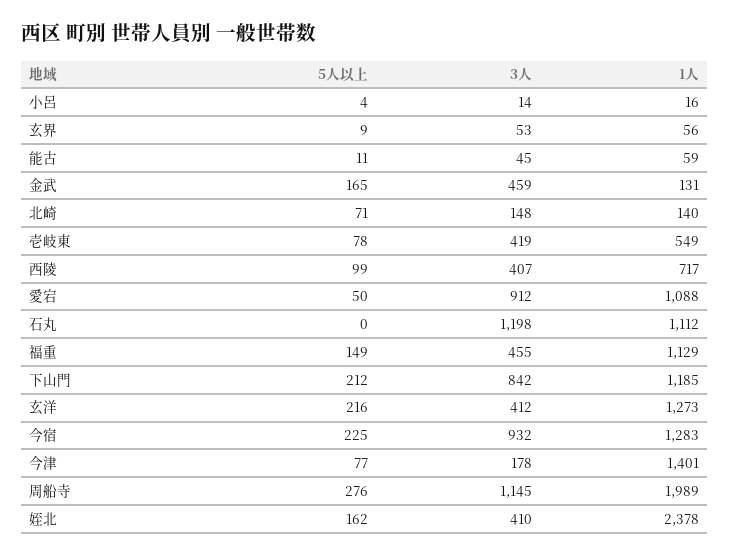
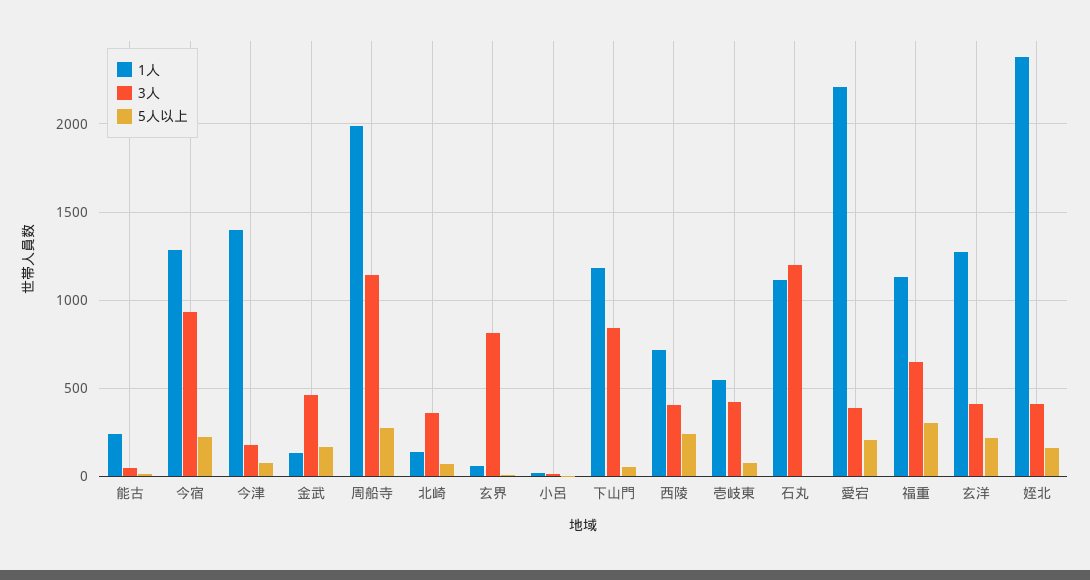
  {
    "5人以上": {
      "小呂": 4,
      "玄界": 9,
      "能古": 11,
      "金武": 165,
      "北崎": 71,
      "壱岐東": 78,
-     "西陵": 99,
+     "西陵": 250,
-     "愛宕": 50,
+     "愛宕": 200,
      "石丸": 0,
-     "福重": 149,
+     "福重": 300,
-     "下山門": 212,
+     "下山門": 50,
      "玄洋": 216,
      "今宿": 225,
      "今津": 77,
      "周船寺": 276,
      "姪北": 162
    },
    "3人": {
      "小呂": 14,
-     "玄界": 53,
+     "玄界": 800,
      "能古": 45,
      "金武": 459,
-     "北崎": 148,
+     "北崎": 350,
      "壱岐東": 419,
      "西陵": 407,
-     "愛宕": 912,
+     "愛宕": 400,
      "石丸": 1198,
-     "福重": 455,
+     "福重": 650,
      "下山門": 842,
      "玄洋": 412,
      "今宿": 932,
      "今津": 178,
      "周船寺": 1145,
      "姪北": 410
    },
    "1人": {
      "小呂": 16,
      "玄界": 56,
-     "能古": 59,
+     "能古": 250,
      "金武": 131,
      "北崎": 140,
      "壱岐東": 549,
      "西陵": 717,
-     "愛宕": 1088,
+     "愛宕": 2200,
      "石丸": 1112,
      "福重": 1129,
      "下山門": 1185,
      "玄洋": 1273,
      "今宿": 1283,
      "今津": 1401,
      "周船寺": 1989,
      "姪北": 2378
    }
  }

